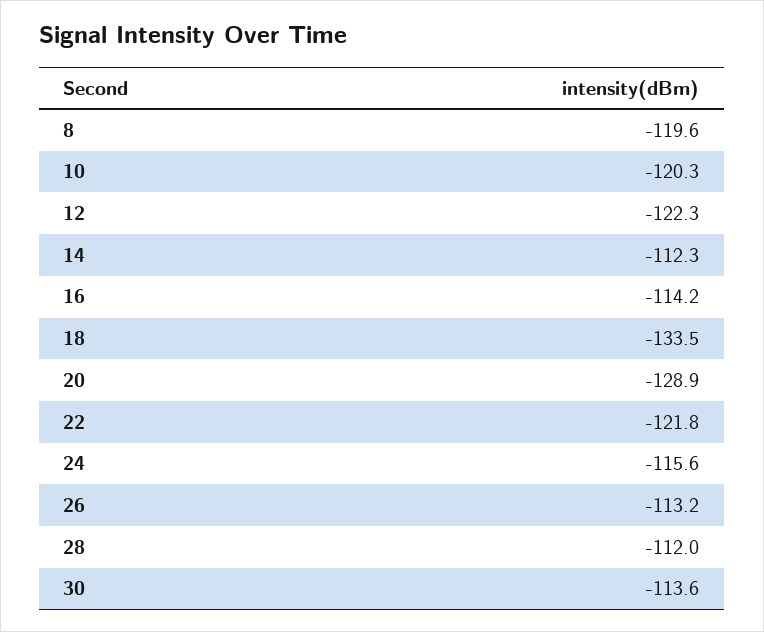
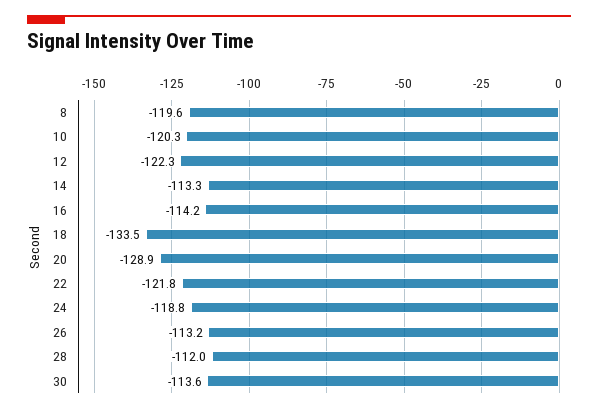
  {
    "8": -119.6,
    "10": -120.3,
    "12": -122.3,
-   "14": -112.3,
+   "14": -113.3,
    "16": -114.2,
    "18": -133.5,
    "20": -128.9,
    "22": -121.8,
-   "24": -115.6,
+   "24": -118.8,
    "26": -113.2,
    "28": -112,
    "30": -113.6
  }

